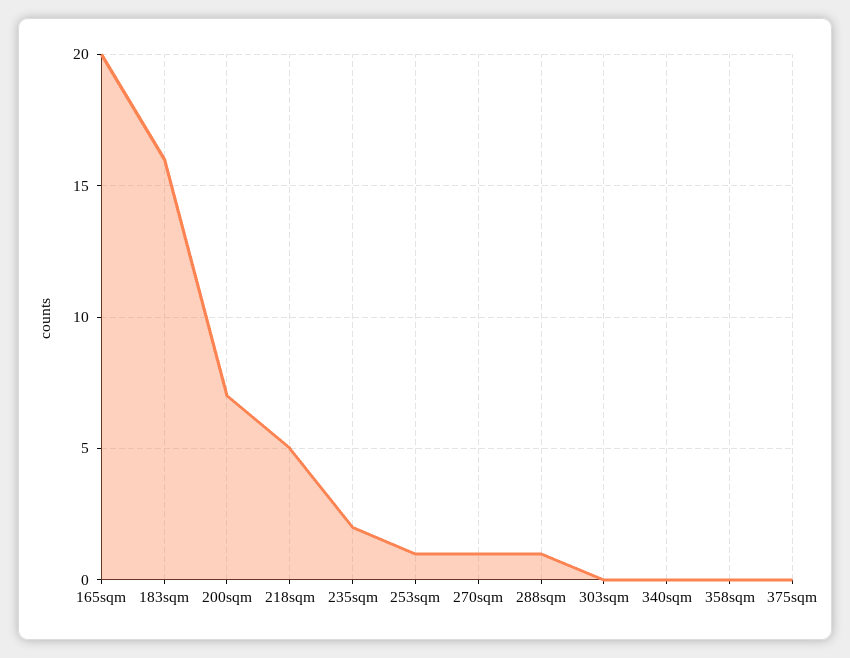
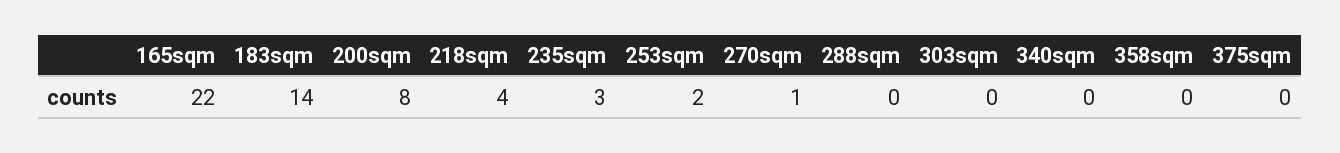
  {
-   "165sqm": 20,
+   "165sqm": 22,
-   "183sqm": 16,
+   "183sqm": 14,
-   "200sqm": 7,
+   "200sqm": 8,
-   "218sqm": 5,
+   "218sqm": 4,
-   "235sqm": 2,
+   "235sqm": 3,
-   "253sqm": 1,
+   "253sqm": 2,
    "270sqm": 1,
-   "288sqm": 1,
+   "288sqm": 0,
    "303sqm": 0,
    "340sqm": 0,
    "358sqm": 0,
    "375sqm": 0
  }

